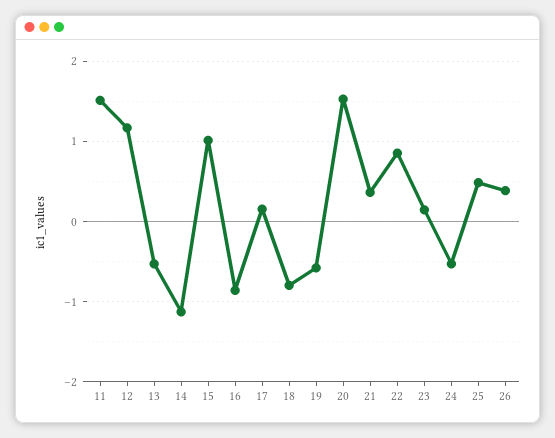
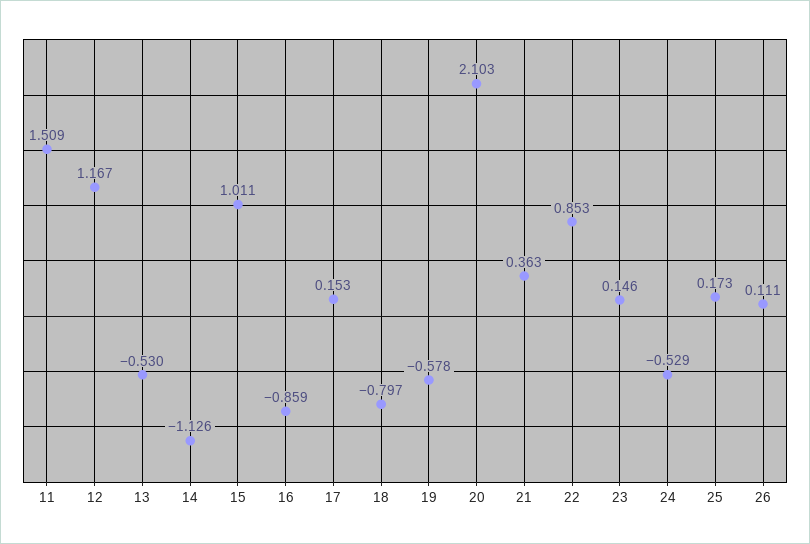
  {
    "11": 1.509,
    "12": 1.167,
    "13": -0.53,
    "14": -1.126,
    "15": 1.011,
    "16": -0.859,
    "17": 0.153,
    "18": -0.797,
    "19": -0.578,
-   "20": 1.5,
+   "20": 2.103,
    "21": 0.363,
    "22": 0.853,
    "23": 0.146,
    "24": -0.529,
-   "25": 0.5,
+   "25": 0.173,
-   "26": 0.4
+   "26": 0.111
  }

